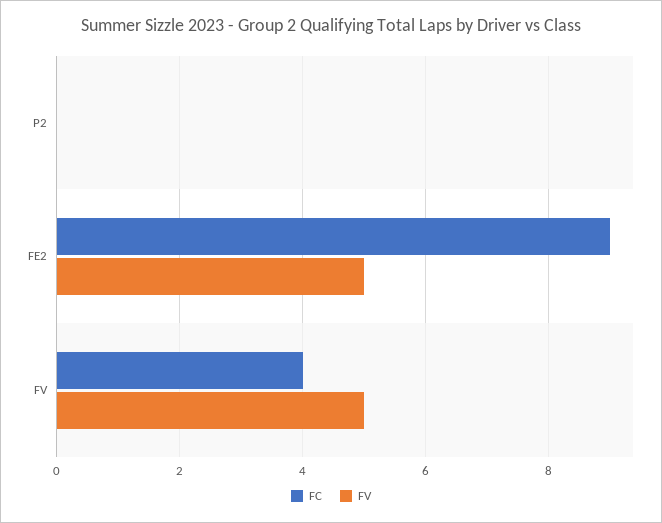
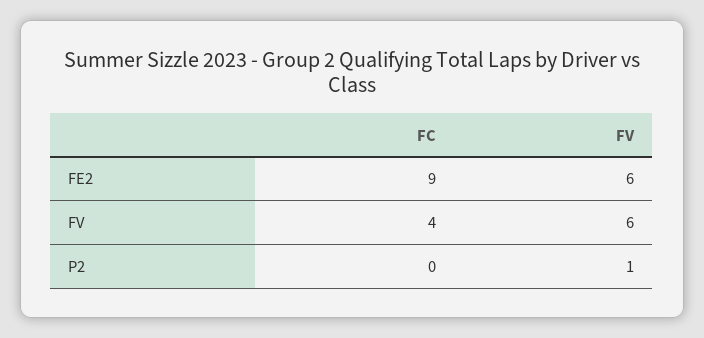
  {
    "FC": {
      "P2": 0,
      "FE2": 9,
      "FV": 4
    },
    "FV": {
-     "P2": 0,
+     "P2": 1,
-     "FE2": 5,
+     "FE2": 6,
-     "FV": 5
+     "FV": 6
    }
  }

